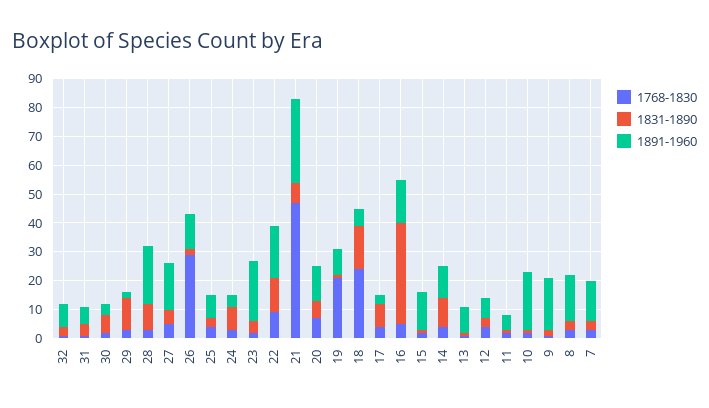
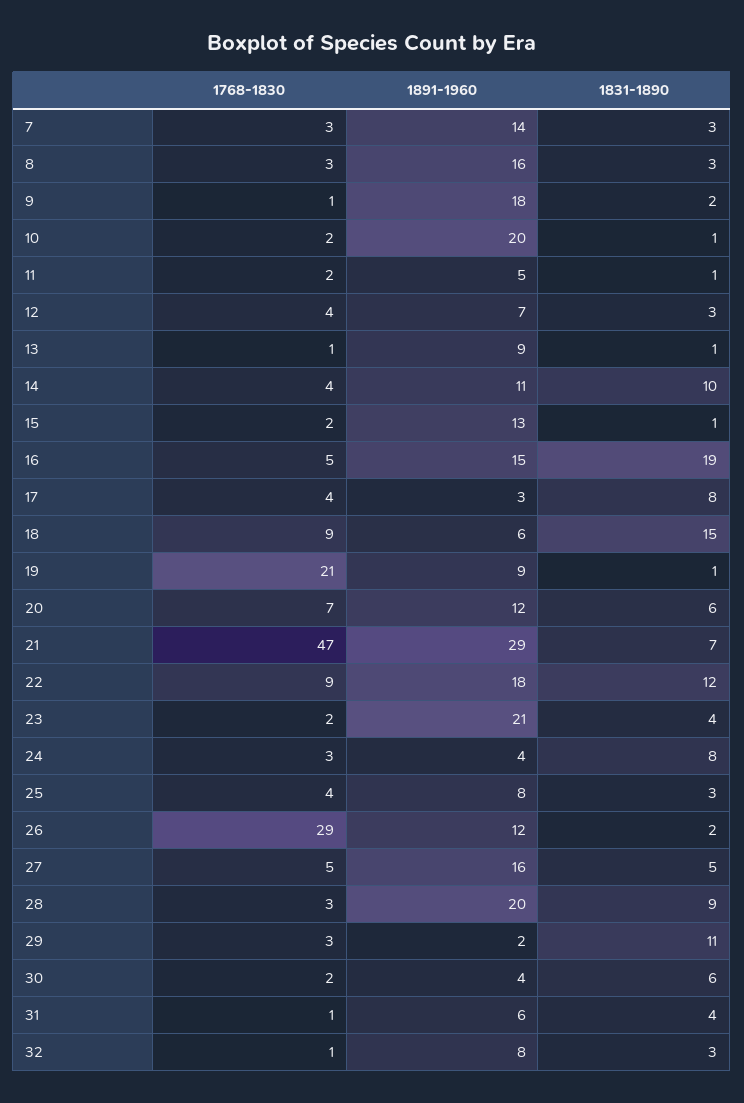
  {
    "1768-1830": {
      "32": 1,
      "31": 1,
      "30": 2,
      "29": 3,
      "28": 3,
      "27": 5,
      "26": 29,
      "25": 4,
      "24": 3,
      "23": 2,
      "22": 9,
      "21": 47,
      "20": 7,
      "19": 21,
-     "18": 25,
+     "18": 9,
      "17": 4,
      "16": 5,
      "15": 2,
      "14": 4,
      "13": 1,
      "12": 4,
      "11": 2,
      "10": 2,
      "9": 1,
      "8": 3,
      "7": 3
    },
    "1831-1890": {
      "32": 3,
      "31": 4,
      "30": 6,
      "29": 11,
      "28": 9,
      "27": 5,
      "26": 2,
      "25": 3,
      "24": 8,
      "23": 4,
      "22": 12,
      "21": 7,
      "20": 6,
      "19": 1,
      "18": 15,
      "17": 8,
-     "16": 35,
+     "16": 19,
      "15": 1,
      "14": 10,
      "13": 1,
      "12": 3,
      "11": 1,
      "10": 1,
      "9": 2,
      "8": 3,
      "7": 3
    },
    "1891-1960": {
      "32": 8,
      "31": 6,
      "30": 4,
      "29": 2,
      "28": 20,
      "27": 16,
      "26": 12,
      "25": 8,
      "24": 4,
      "23": 21,
      "22": 18,
      "21": 29,
      "20": 12,
      "19": 9,
      "18": 6,
      "17": 3,
      "16": 15,
      "15": 13,
      "14": 11,
      "13": 9,
      "12": 7,
      "11": 5,
      "10": 20,
      "9": 18,
      "8": 16,
      "7": 14
    }
  }

